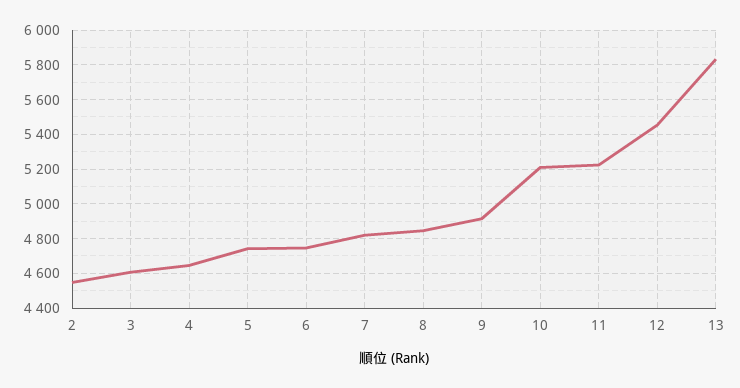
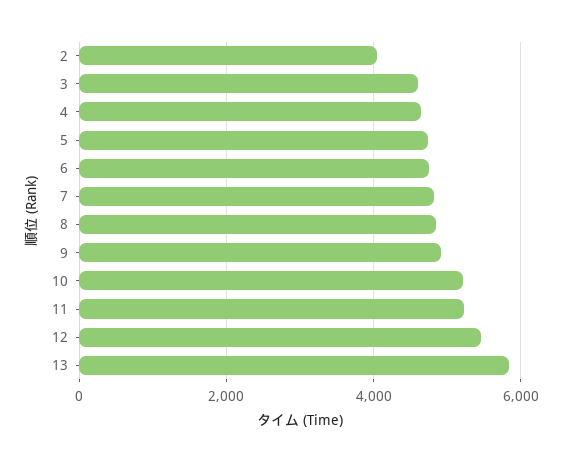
  {
-   "2": 4550,
+   "2": 4000,
    "3": 4600,
    "4": 4650,
    "5": 4750,
    "6": 4750,
    "7": 4800,
    "8": 4850,
    "9": 4900,
    "10": 5200,
    "11": 5200,
    "12": 5450,
    "13": 5850
  }

